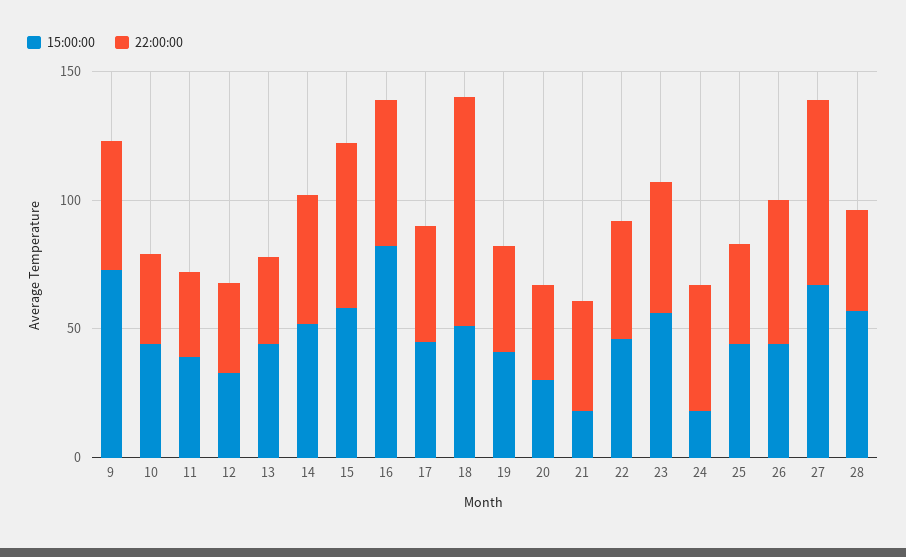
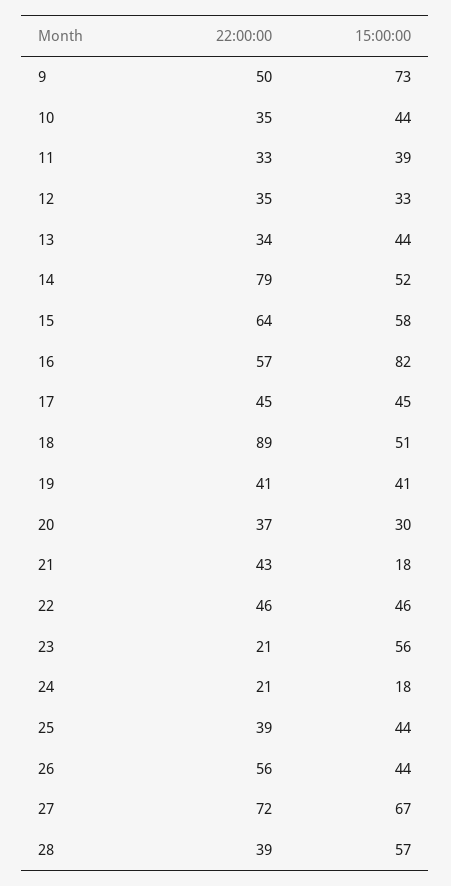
  {
    "15:00:00": {
      "9": 73,
      "10": 44,
      "11": 39,
      "12": 33,
      "13": 44,
      "14": 52,
      "15": 58,
      "16": 82,
      "17": 45,
      "18": 51,
      "19": 41,
      "20": 30,
      "21": 18,
      "22": 46,
      "23": 56,
      "24": 18,
      "25": 44,
      "26": 44,
      "27": 67,
      "28": 57
    },
    "22:00:00": {
      "9": 50,
      "10": 35,
      "11": 33,
      "12": 35,
      "13": 34,
-     "14": 50,
+     "14": 79,
      "15": 64,
      "16": 57,
      "17": 45,
      "18": 89,
      "19": 41,
      "20": 37,
      "21": 43,
      "22": 46,
-     "23": 50,
+     "23": 21,
-     "24": 50,
+     "24": 21,
      "25": 39,
      "26": 56,
      "27": 72,
      "28": 39
    }
  }

